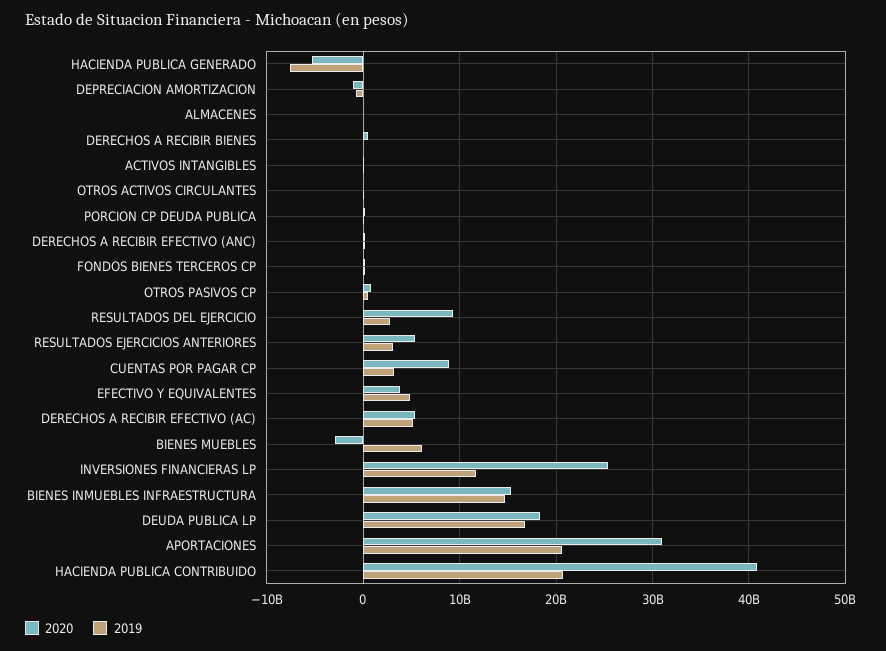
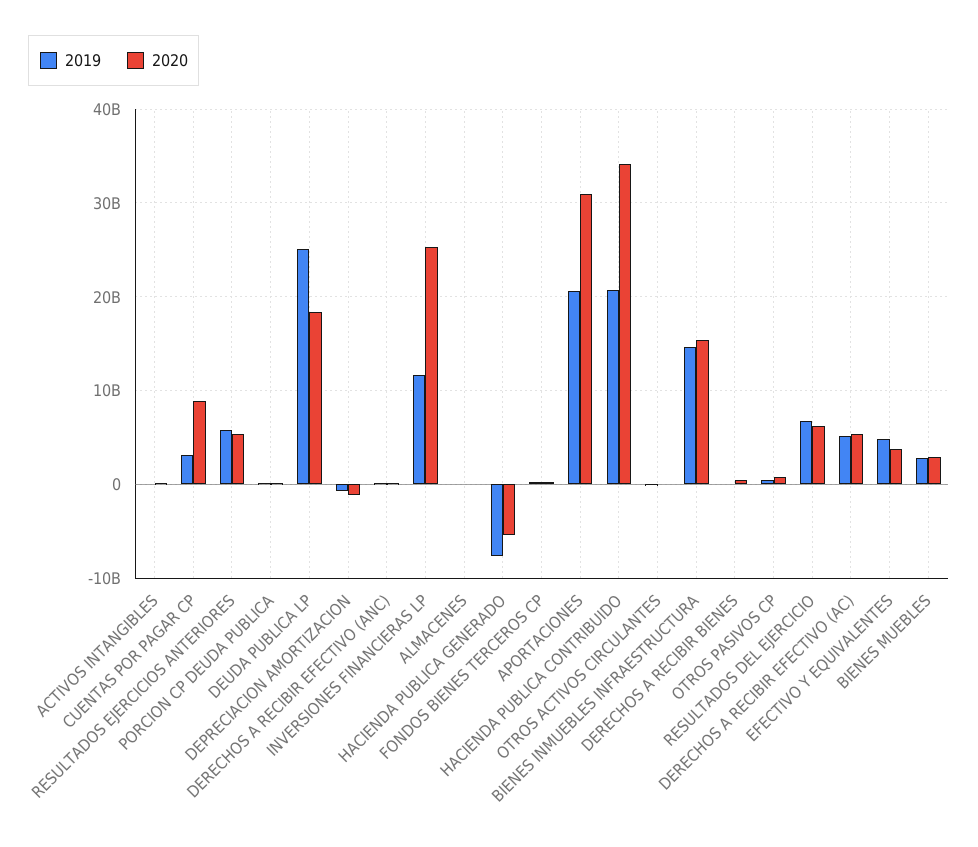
  {
    "2020": {
      "HACIENDA PUBLICA GENERADO": -5000000000,
      "DEPRECIACION AMORTIZACION": -1000000000,
      "ALMACENES": 0,
      "DERECHOS A RECIBIR BIENES": 1000000000,
      "ACTIVOS INTANGIBLES": 0,
      "OTROS ACTIVOS CIRCULANTES": 0,
      "PORCION CP DEUDA PUBLICA": 0,
      "DERECHOS A RECIBIR EFECTIVO (ANC)": 0,
      "FONDOS BIENES TERCEROS CP": 0,
      "OTROS PASIVOS CP": 1000000000,
-     "RESULTADOS DEL EJERCICIO": 9000000000,
+     "RESULTADOS DEL EJERCICIO": 6000000000,
      "RESULTADOS EJERCICIOS ANTERIORES": 5000000000,
      "CUENTAS POR PAGAR CP": 9000000000,
      "EFECTIVO Y EQUIVALENTES": 4000000000,
      "DERECHOS A RECIBIR EFECTIVO (AC)": 5000000000,
-     "BIENES MUEBLES": -3000000000,
+     "BIENES MUEBLES": 3000000000,
      "INVERSIONES FINANCIERAS LP": 25000000000,
      "BIENES INMUEBLES INFRAESTRUCTURA": 15000000000,
      "DEUDA PUBLICA LP": 18000000000,
      "APORTACIONES": 31000000000,
-     "HACIENDA PUBLICA CONTRIBUIDO": 41000000000
+     "HACIENDA PUBLICA CONTRIBUIDO": 34000000000
    },
    "2019": {
      "HACIENDA PUBLICA GENERADO": -8000000000,
      "DEPRECIACION AMORTIZACION": -1000000000,
      "ALMACENES": 0,
      "DERECHOS A RECIBIR BIENES": 0,
      "ACTIVOS INTANGIBLES": 0,
      "OTROS ACTIVOS CIRCULANTES": 0,
      "PORCION CP DEUDA PUBLICA": 0,
      "DERECHOS A RECIBIR EFECTIVO (ANC)": 0,
      "FONDOS BIENES TERCEROS CP": 0,
      "OTROS PASIVOS CP": 1000000000,
-     "RESULTADOS DEL EJERCICIO": 3000000000,
+     "RESULTADOS DEL EJERCICIO": 7000000000,
-     "RESULTADOS EJERCICIOS ANTERIORES": 3000000000,
+     "RESULTADOS EJERCICIOS ANTERIORES": 6000000000,
      "CUENTAS POR PAGAR CP": 3000000000,
      "EFECTIVO Y EQUIVALENTES": 5000000000,
      "DERECHOS A RECIBIR EFECTIVO (AC)": 5000000000,
-     "BIENES MUEBLES": 6000000000,
+     "BIENES MUEBLES": 3000000000,
      "INVERSIONES FINANCIERAS LP": 12000000000,
      "BIENES INMUEBLES INFRAESTRUCTURA": 15000000000,
-     "DEUDA PUBLICA LP": 17000000000,
+     "DEUDA PUBLICA LP": 25000000000,
      "APORTACIONES": 21000000000,
      "HACIENDA PUBLICA CONTRIBUIDO": 21000000000
    }
  }

